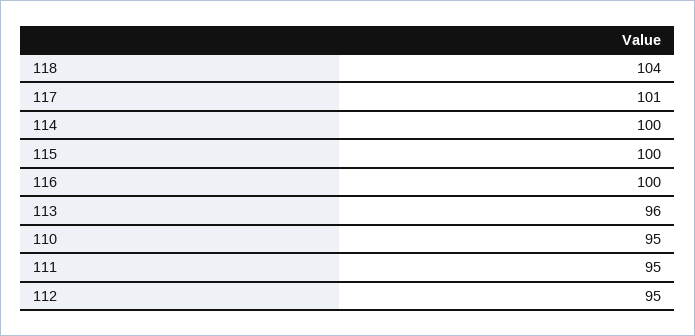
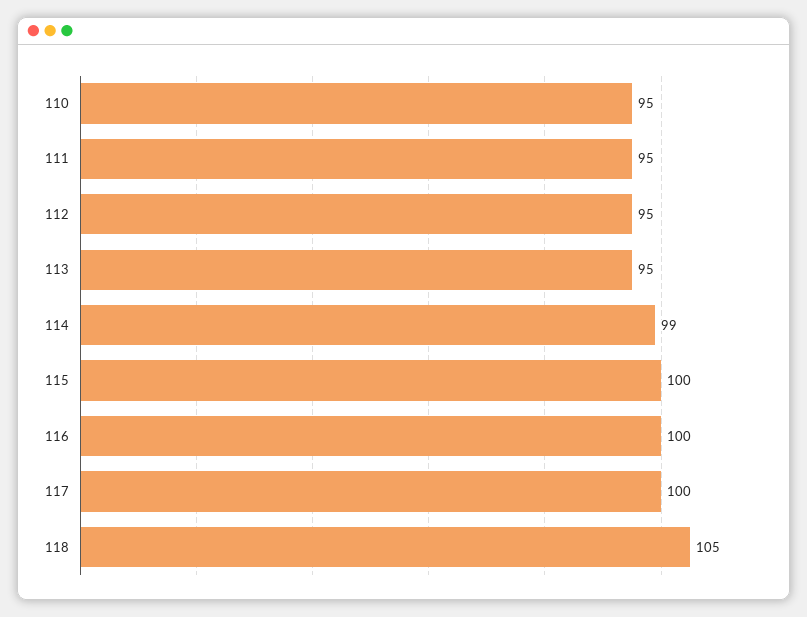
  {
-   "118": 104,
+   "118": 105,
-   "117": 101,
+   "117": 100,
-   "114": 100,
+   "114": 99,
    "115": 100,
    "116": 100,
-   "113": 96,
+   "113": 95,
    "110": 95,
    "111": 95,
    "112": 95
  }

